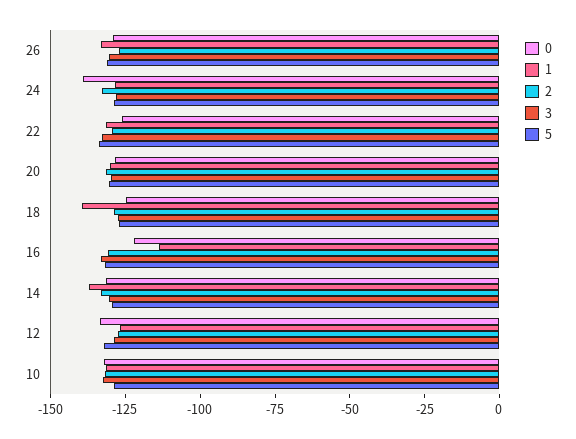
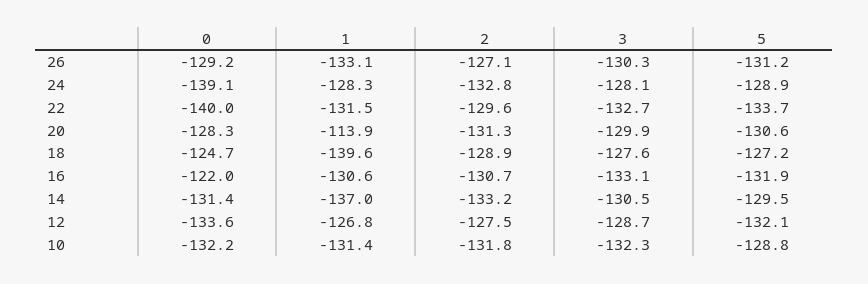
  {
    "0": {
      "26": -129.2,
      "24": -139.1,
-     "22": -125,
+     "22": -140,
      "20": -128.3,
      "18": -124.7,
      "16": -122,
      "14": -131.4,
      "12": -133.6,
      "10": -132.2
    },
    "1": {
      "26": -133.1,
      "24": -128.3,
      "22": -131.5,
-     "20": -130,
+     "20": -113.9,
      "18": -139.6,
-     "16": -115,
+     "16": -130.6,
      "14": -137,
      "12": -126.8,
      "10": -131.4
    },
    "2": {
      "26": -127.1,
      "24": -132.8,
      "22": -129.6,
      "20": -131.3,
      "18": -128.9,
      "16": -130.7,
      "14": -133.2,
      "12": -127.5,
      "10": -131.8
    },
    "3": {
      "26": -130.3,
      "24": -128.1,
      "22": -132.7,
      "20": -129.9,
      "18": -127.6,
      "16": -133.1,
      "14": -130.5,
      "12": -128.7,
      "10": -132.3
    },
    "5": {
      "26": -131.2,
      "24": -128.9,
      "22": -133.7,
      "20": -130.6,
      "18": -127.2,
      "16": -131.9,
      "14": -129.5,
      "12": -132.1,
      "10": -128.8
    }
  }

